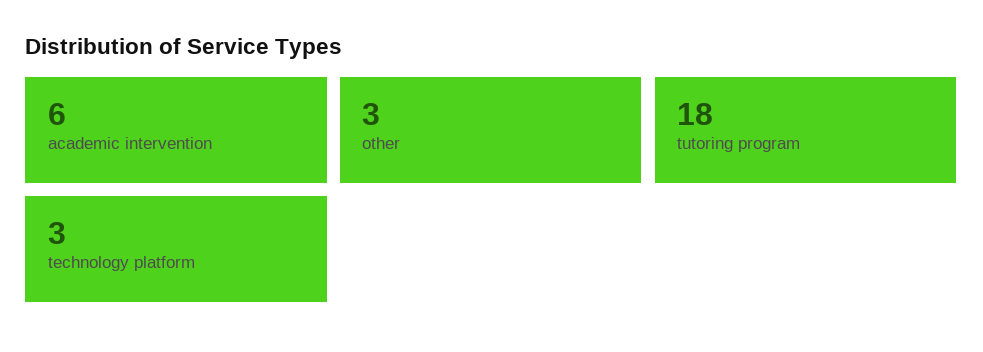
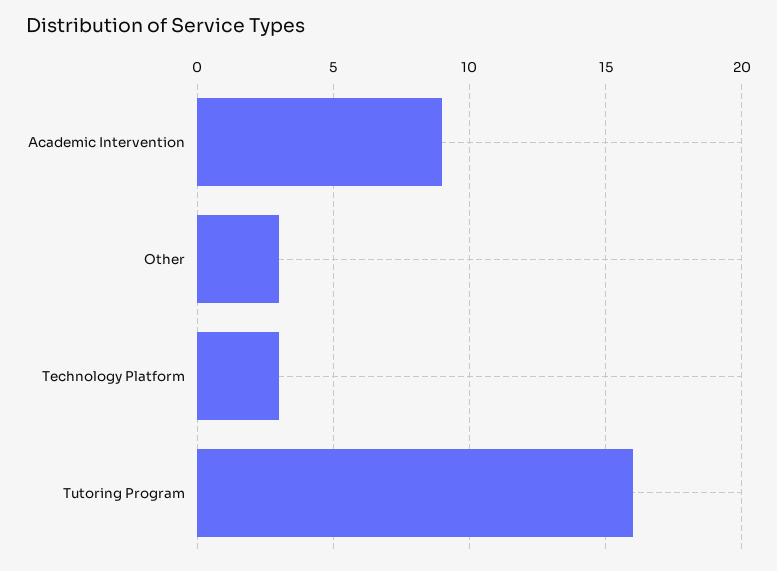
  {
-   "academic intervention": 6,
+   "academic intervention": 9,
    "other": 3,
-   "tutoring program": 18,
+   "tutoring program": 16,
    "technology platform": 3
  }

